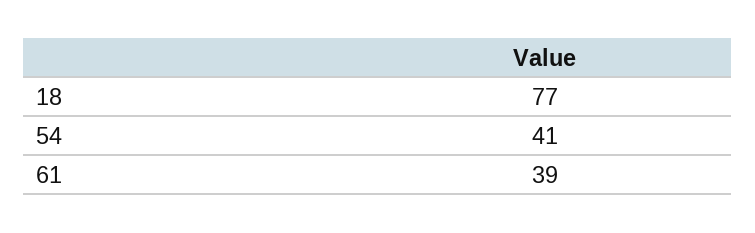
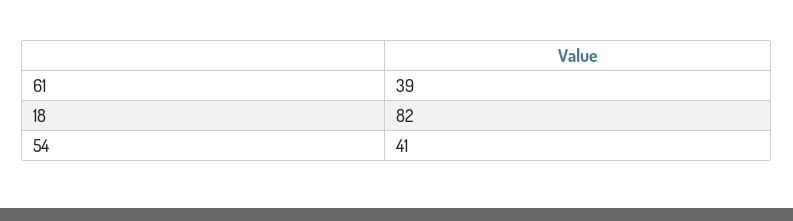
  {
-   "18": 77,
+   "18": 82,
    "54": 41,
    "61": 39
  }

